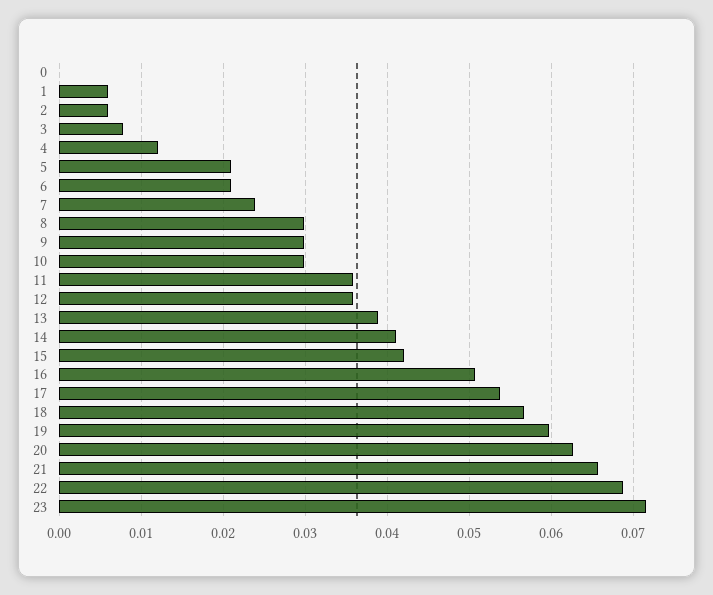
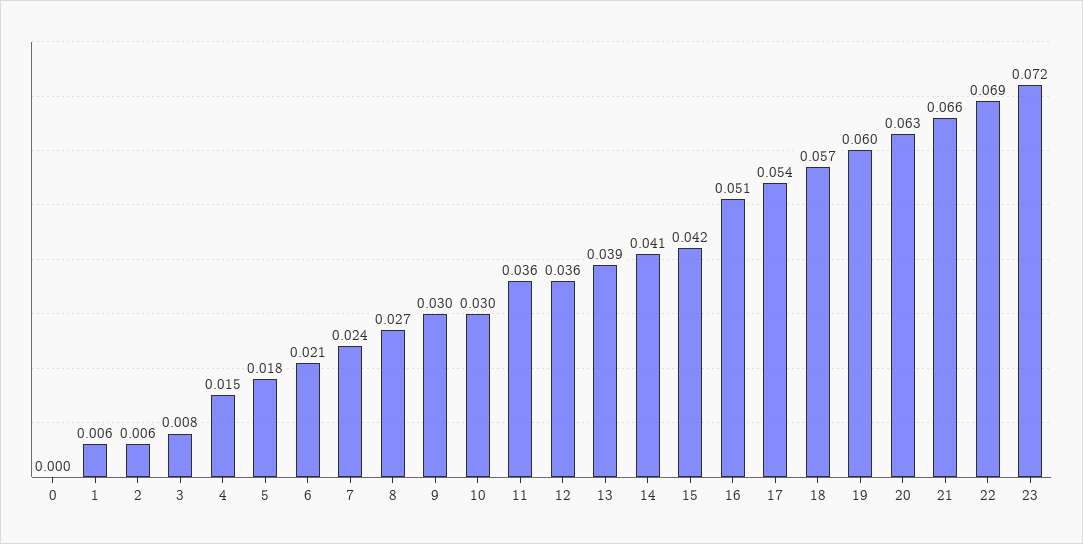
  {
    "0": 0,
    "1": 0.006,
    "2": 0.006,
    "3": 0.008,
-   "4": 0.012,
+   "4": 0.015,
-   "5": 0.021,
+   "5": 0.018,
    "6": 0.021,
    "7": 0.024,
-   "8": 0.03,
+   "8": 0.027,
    "9": 0.03,
    "10": 0.03,
    "11": 0.036,
    "12": 0.036,
    "13": 0.039,
    "14": 0.041,
    "15": 0.042,
    "16": 0.051,
    "17": 0.054,
    "18": 0.057,
    "19": 0.06,
    "20": 0.063,
    "21": 0.066,
    "22": 0.069,
    "23": 0.072
  }

